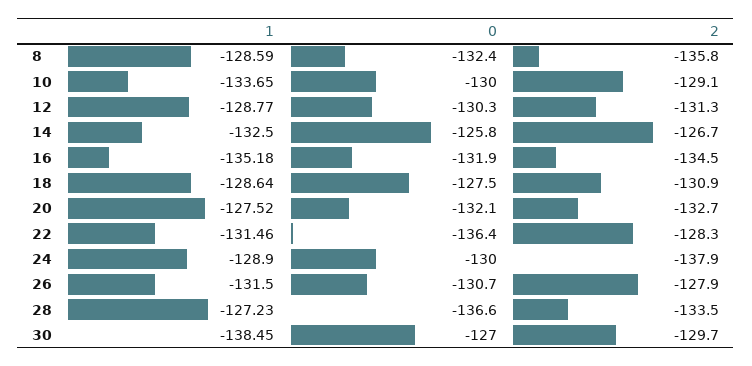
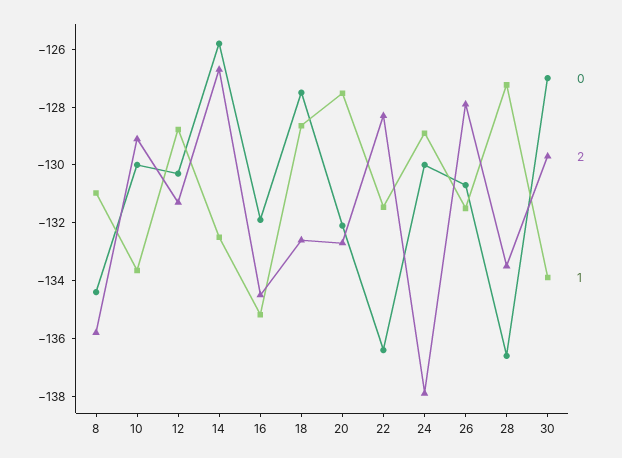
  {
    "1": {
-     "8": -128.59,
+     "8": -131,
      "10": -133.65,
      "12": -128.77,
      "14": -132.5,
      "16": -135.18,
      "18": -128.64,
      "20": -127.52,
      "22": -131.46,
      "24": -128.9,
      "26": -131.5,
      "28": -127.23,
-     "30": -138.45
+     "30": -134
    },
    "0": {
-     "8": -132.4,
+     "8": -134.5,
      "10": -130,
      "12": -130.3,
      "14": -125.8,
      "16": -131.9,
      "18": -127.5,
      "20": -132.1,
      "22": -136.4,
      "24": -130,
      "26": -130.7,
      "28": -136.6,
      "30": -127
    },
    "2": {
      "8": -135.8,
      "10": -129.1,
      "12": -131.3,
      "14": -126.7,
      "16": -134.5,
-     "18": -130.9,
+     "18": -132.5,
      "20": -132.7,
      "22": -128.3,
      "24": -137.9,
      "26": -127.9,
      "28": -133.5,
      "30": -129.7
    }
  }

